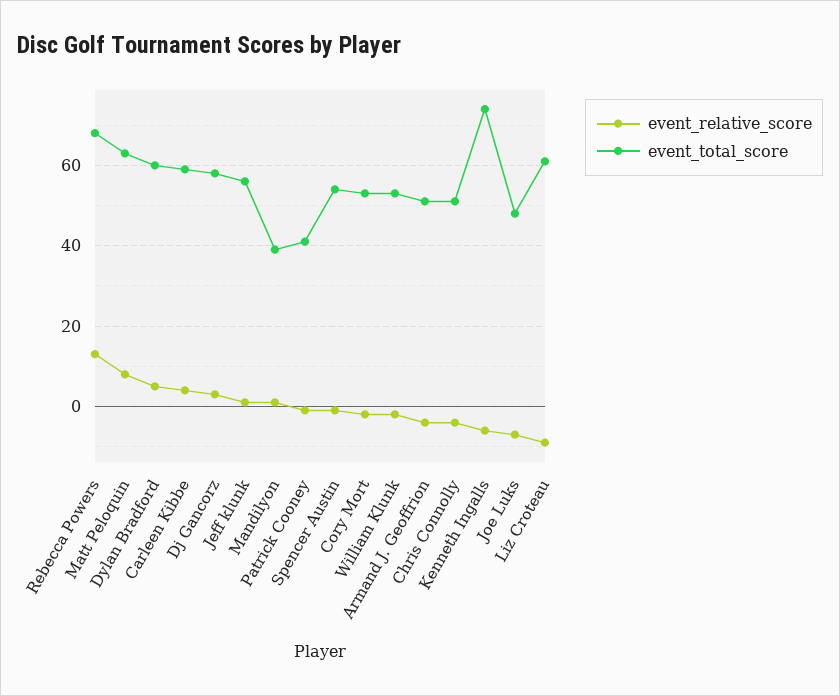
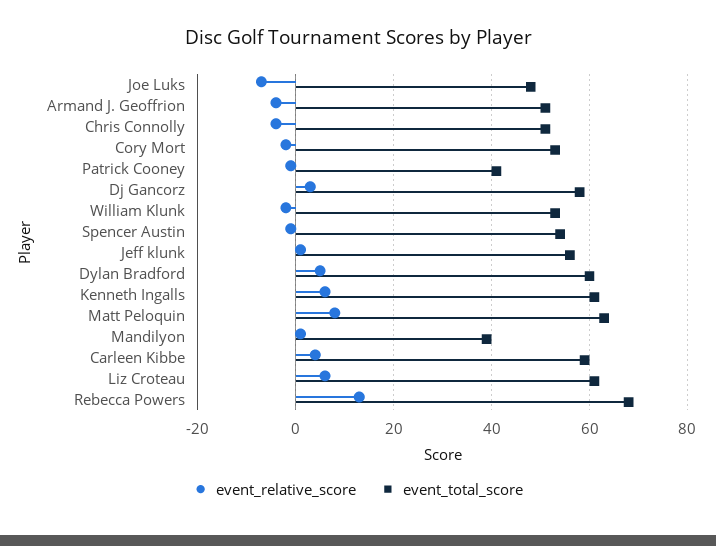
  {
    "event_relative_score": {
      "Rebecca Powers": 15,
      "Matt Peloquin": 10,
      "Dylan Bradford": 5,
      "Carleen Kibbe": 5,
      "Dj Gancorz": 5,
      "Jeff klunk": 0,
      "Mandilyon": 0,
      "Patrick Cooney": 0,
      "Spencer Austin": 0,
      "Cory Mort": 0,
      "William Klunk": 0,
      "Armand J. Geoffrion": -5,
      "Chris Connolly": -5,
-     "Kenneth Ingalls": -5,
+     "Kenneth Ingalls": 5,
      "Joe Luks": -5,
-     "Liz Croteau": -10
+     "Liz Croteau": 5
    },
    "event_total_score": {
      "Rebecca Powers": 70,
      "Matt Peloquin": 65,
      "Dylan Bradford": 60,
      "Carleen Kibbe": 60,
      "Dj Gancorz": 60,
      "Jeff klunk": 55,
      "Mandilyon": 40,
      "Patrick Cooney": 40,
      "Spencer Austin": 55,
      "Cory Mort": 55,
      "William Klunk": 55,
      "Armand J. Geoffrion": 50,
      "Chris Connolly": 50,
-     "Kenneth Ingalls": 75,
+     "Kenneth Ingalls": 60,
      "Joe Luks": 50,
      "Liz Croteau": 60
    }
  }

